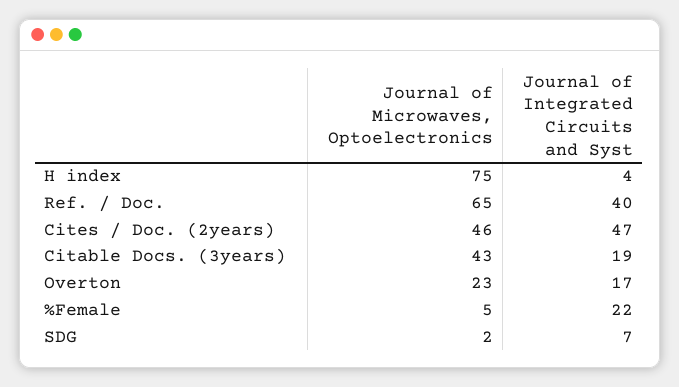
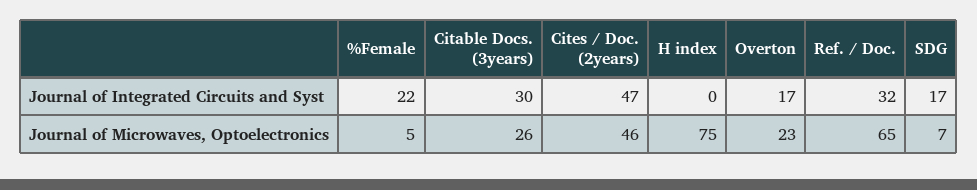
  {
    "Journal of Microwaves, Optoelectronics": {
      "H index": 75,
      "Ref. / Doc.": 65,
      "Cites / Doc. (2years)": 46,
-     "Citable Docs. (3years)": 43,
+     "Citable Docs. (3years)": 26,
      "Overton": 23,
      "%Female": 5,
-     "SDG": 2
+     "SDG": 7
    },
    "Journal of Integrated Circuits and Syst": {
-     "H index": 4,
+     "H index": 0,
-     "Ref. / Doc.": 40,
+     "Ref. / Doc.": 32,
      "Cites / Doc. (2years)": 47,
-     "Citable Docs. (3years)": 19,
+     "Citable Docs. (3years)": 30,
      "Overton": 17,
      "%Female": 22,
-     "SDG": 7
+     "SDG": 17
    }
  }

